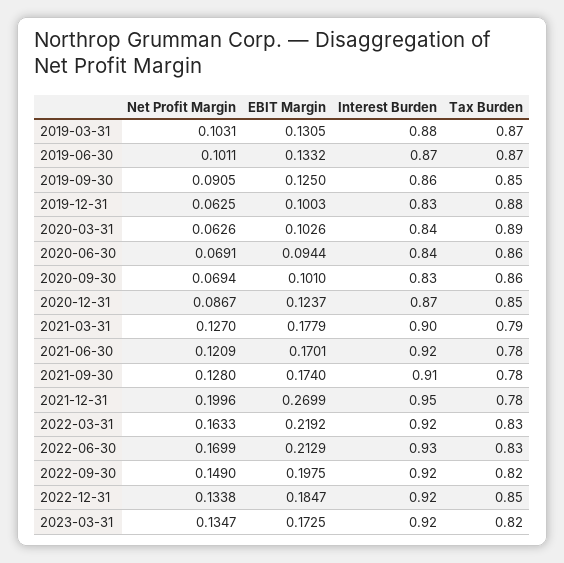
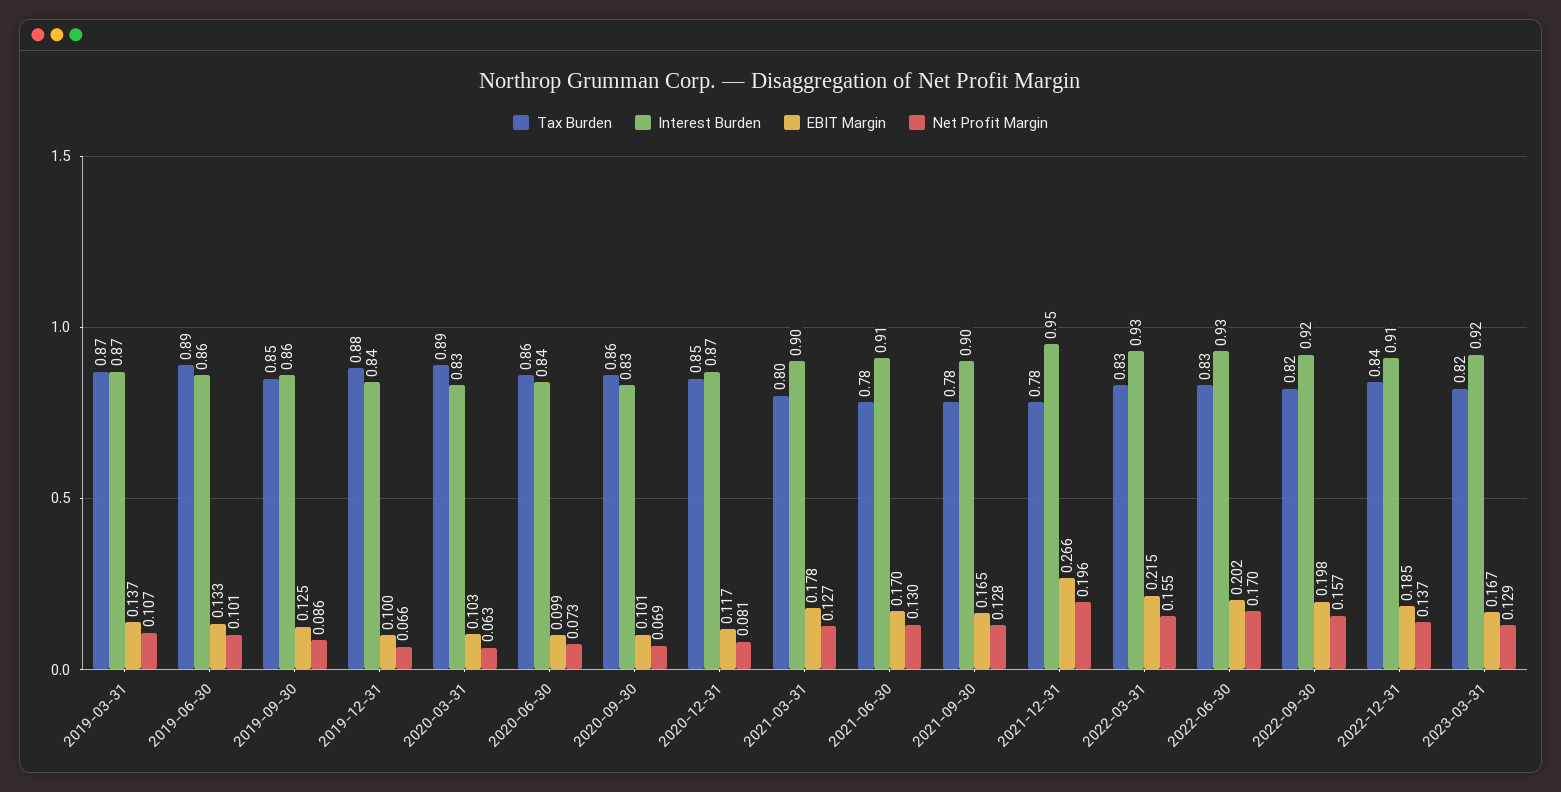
  {
    "Net Profit Margin": {
-     "2019-03-31": 0.1031,
+     "2019-03-31": 0.107,
      "2019-06-30": 0.1011,
-     "2019-09-30": 0.0905,
+     "2019-09-30": 0.086,
-     "2019-12-31": 0.0625,
+     "2019-12-31": 0.066,
      "2020-03-31": 0.0626,
-     "2020-06-30": 0.0691,
+     "2020-06-30": 0.073,
      "2020-09-30": 0.0694,
-     "2020-12-31": 0.0867,
+     "2020-12-31": 0.081,
      "2021-03-31": 0.127,
-     "2021-06-30": 0.1209,
+     "2021-06-30": 0.13,
      "2021-09-30": 0.128,
-     "2021-12-31": 0.1996,
+     "2021-12-31": 0.196,
-     "2022-03-31": 0.1633,
+     "2022-03-31": 0.155,
      "2022-06-30": 0.1699,
-     "2022-09-30": 0.149,
+     "2022-09-30": 0.157,
-     "2022-12-31": 0.1338,
+     "2022-12-31": 0.137,
-     "2023-03-31": 0.1347
+     "2023-03-31": 0.129
    },
    "EBIT Margin": {
-     "2019-03-31": 0.1305,
+     "2019-03-31": 0.137,
      "2019-06-30": 0.1332,
      "2019-09-30": 0.125,
      "2019-12-31": 0.1003,
      "2020-03-31": 0.1026,
-     "2020-06-30": 0.0944,
+     "2020-06-30": 0.099,
      "2020-09-30": 0.101,
-     "2020-12-31": 0.1237,
+     "2020-12-31": 0.117,
      "2021-03-31": 0.1779,
      "2021-06-30": 0.1701,
-     "2021-09-30": 0.174,
+     "2021-09-30": 0.165,
-     "2021-12-31": 0.2699,
+     "2021-12-31": 0.266,
-     "2022-03-31": 0.2192,
+     "2022-03-31": 0.215,
-     "2022-06-30": 0.2129,
+     "2022-06-30": 0.202,
      "2022-09-30": 0.1975,
      "2022-12-31": 0.1847,
-     "2023-03-31": 0.1725
+     "2023-03-31": 0.167
    },
    "Interest Burden": {
-     "2019-03-31": 0.88,
+     "2019-03-31": 0.87,
-     "2019-06-30": 0.87,
+     "2019-06-30": 0.86,
      "2019-09-30": 0.86,
-     "2019-12-31": 0.83,
+     "2019-12-31": 0.84,
-     "2020-03-31": 0.84,
+     "2020-03-31": 0.83,
      "2020-06-30": 0.84,
      "2020-09-30": 0.83,
      "2020-12-31": 0.87,
      "2021-03-31": 0.9,
-     "2021-06-30": 0.92,
+     "2021-06-30": 0.91,
-     "2021-09-30": 0.91,
+     "2021-09-30": 0.9,
      "2021-12-31": 0.95,
-     "2022-03-31": 0.92,
+     "2022-03-31": 0.93,
      "2022-06-30": 0.93,
      "2022-09-30": 0.92,
-     "2022-12-31": 0.92,
+     "2022-12-31": 0.91,
      "2023-03-31": 0.92
    },
    "Tax Burden": {
      "2019-03-31": 0.87,
-     "2019-06-30": 0.87,
+     "2019-06-30": 0.89,
      "2019-09-30": 0.85,
      "2019-12-31": 0.88,
      "2020-03-31": 0.89,
      "2020-06-30": 0.86,
      "2020-09-30": 0.86,
      "2020-12-31": 0.85,
-     "2021-03-31": 0.79,
+     "2021-03-31": 0.8,
      "2021-06-30": 0.78,
      "2021-09-30": 0.78,
      "2021-12-31": 0.78,
      "2022-03-31": 0.83,
      "2022-06-30": 0.83,
      "2022-09-30": 0.82,
-     "2022-12-31": 0.85,
+     "2022-12-31": 0.84,
      "2023-03-31": 0.82
    }
  }

